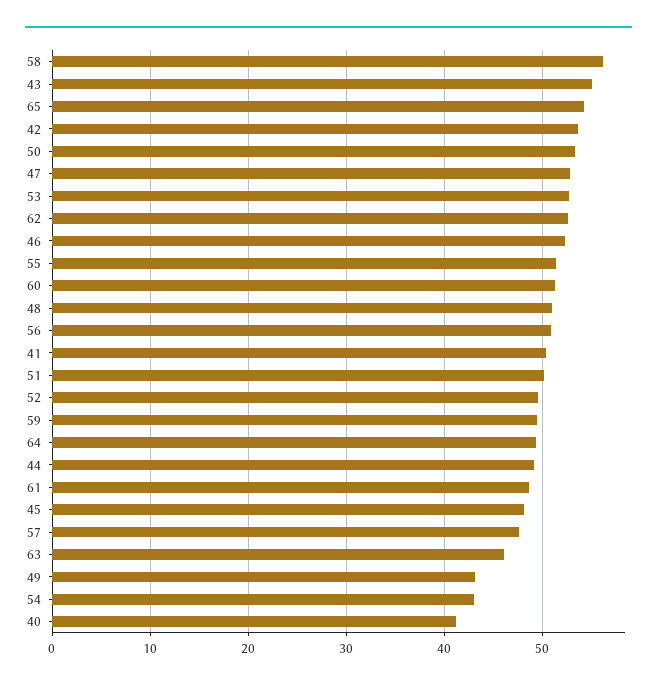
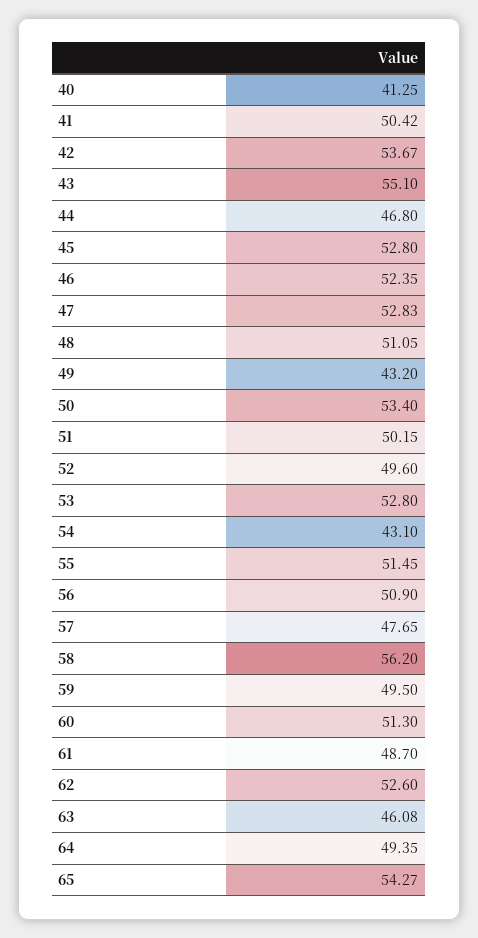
  {
    "58": 56.2,
    "43": 55.1,
    "65": 54.27,
    "42": 53.67,
    "50": 53.4,
    "47": 52.83,
    "53": 52.8,
    "62": 52.6,
    "46": 52.35,
    "55": 51.45,
    "60": 51.3,
    "48": 51.05,
    "56": 50.9,
    "41": 50.42,
    "51": 50.15,
    "52": 49.6,
    "59": 49.5,
    "64": 49.35,
-   "44": 49,
+   "44": 46.8,
    "61": 48.7,
-   "45": 48,
+   "45": 52.8,
    "57": 47.65,
    "63": 46.08,
    "49": 43.2,
    "54": 43.1,
    "40": 41.25
  }

